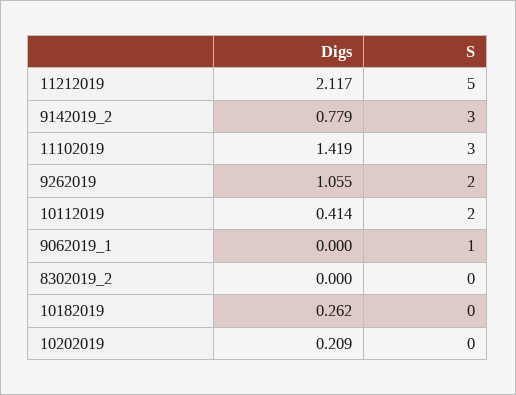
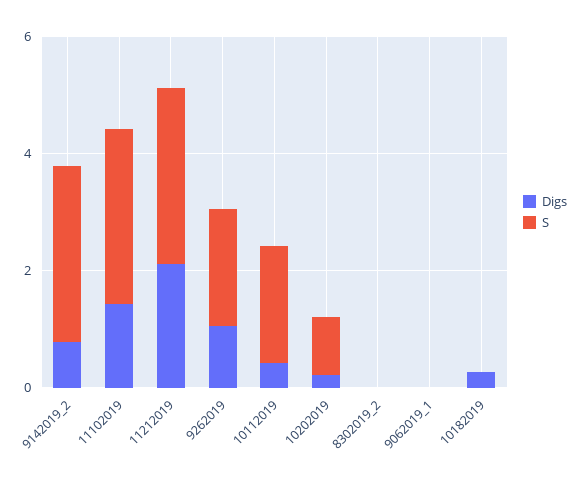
  {
    "Digs": {
      "11212019": 2.117,
      "9142019_2": 0.779,
      "11102019": 1.419,
      "9262019": 1.055,
      "10112019": 0.414,
      "9062019_1": 0,
      "8302019_2": 0,
      "10182019": 0.262,
      "10202019": 0.209
    },
    "S": {
-     "11212019": 5,
+     "11212019": 3,
      "9142019_2": 3,
      "11102019": 3,
      "9262019": 2,
      "10112019": 2,
-     "9062019_1": 1,
+     "9062019_1": 0,
      "8302019_2": 0,
      "10182019": 0,
-     "10202019": 0
+     "10202019": 1
    }
  }

